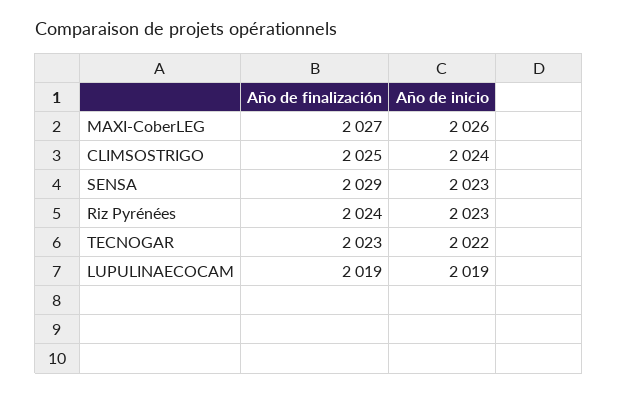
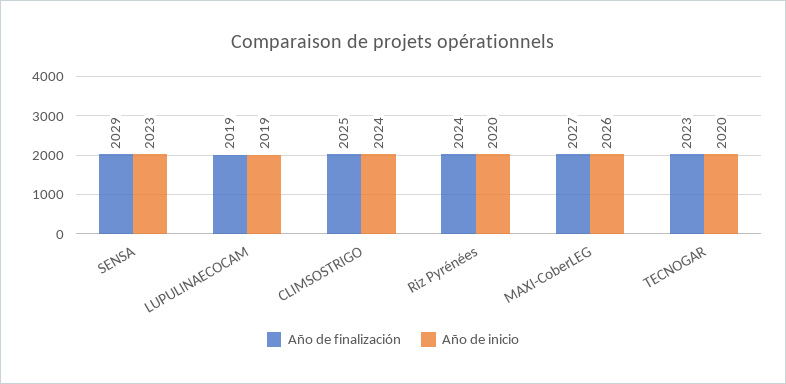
  {
    "Año de finalización": {
      "MAXI-CoberLEG": 2027,
      "CLIMSOSTRIGO": 2025,
      "SENSA": 2029,
      "Riz Pyrénées": 2024,
      "TECNOGAR": 2023,
      "LUPULINAECOCAM": 2019
    },
    "Año de inicio": {
      "MAXI-CoberLEG": 2026,
      "CLIMSOSTRIGO": 2024,
      "SENSA": 2023,
-     "Riz Pyrénées": 2023,
+     "Riz Pyrénées": 2020,
-     "TECNOGAR": 2022,
+     "TECNOGAR": 2020,
      "LUPULINAECOCAM": 2019
    }
  }

